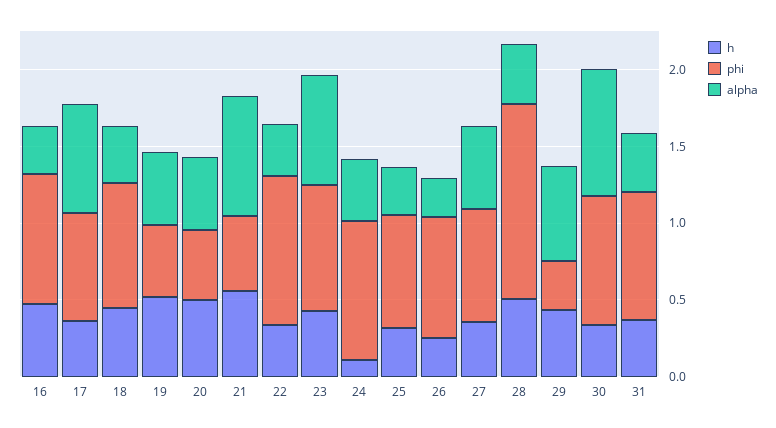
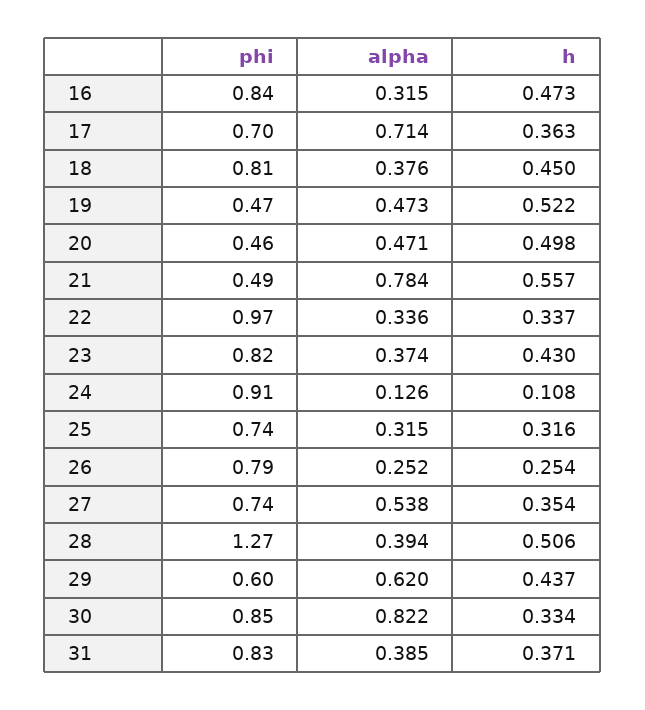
  {
    "h": {
      "16": 0.473,
      "17": 0.363,
      "18": 0.45,
      "19": 0.522,
      "20": 0.498,
      "21": 0.557,
      "22": 0.337,
      "23": 0.43,
      "24": 0.108,
      "25": 0.316,
      "26": 0.254,
      "27": 0.354,
      "28": 0.506,
      "29": 0.437,
      "30": 0.334,
      "31": 0.371
    },
    "phi": {
      "16": 0.84,
      "17": 0.7,
      "18": 0.81,
      "19": 0.47,
      "20": 0.46,
      "21": 0.49,
      "22": 0.97,
      "23": 0.82,
      "24": 0.91,
      "25": 0.74,
      "26": 0.79,
      "27": 0.74,
      "28": 1.27,
-     "29": 0.3,
+     "29": 0.6,
      "30": 0.85,
      "31": 0.83
    },
    "alpha": {
      "16": 0.315,
      "17": 0.714,
      "18": 0.376,
      "19": 0.473,
      "20": 0.471,
      "21": 0.784,
      "22": 0.336,
-     "23": 0.7,
+     "23": 0.374,
-     "24": 0.4,
+     "24": 0.126,
      "25": 0.315,
      "26": 0.252,
      "27": 0.538,
      "28": 0.394,
      "29": 0.62,
      "30": 0.822,
      "31": 0.385
    }
  }

